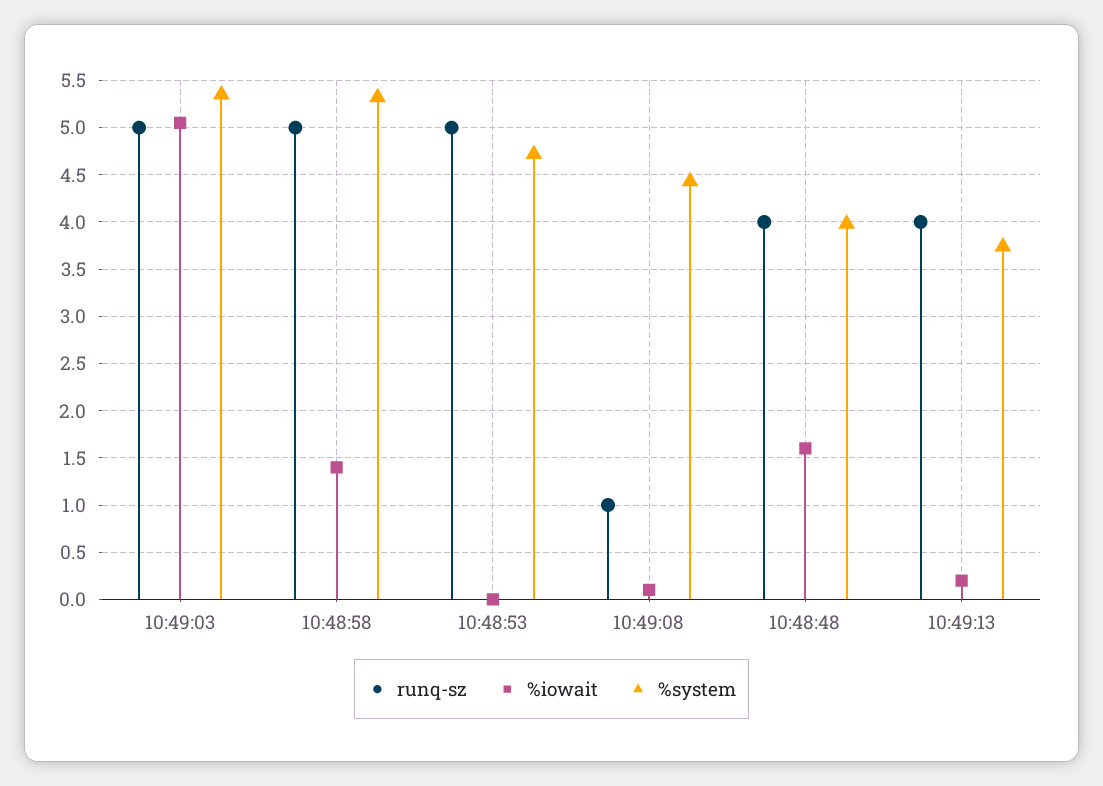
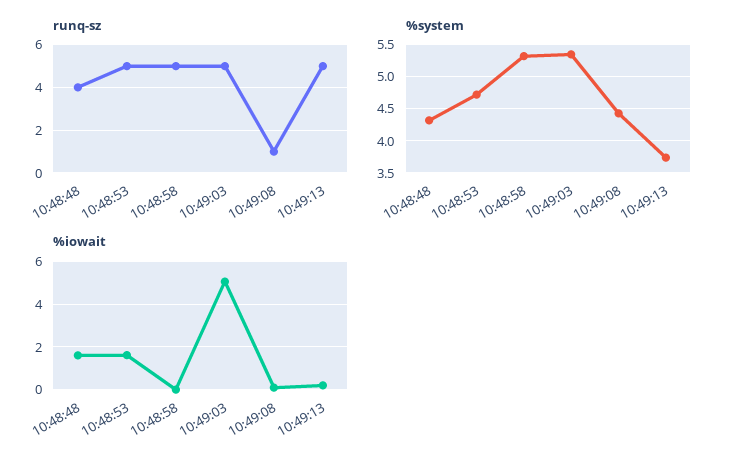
  {
    "runq-sz": {
      "10:49:03": 5,
      "10:48:58": 5,
      "10:48:53": 5,
      "10:49:08": 1,
      "10:48:48": 4,
-     "10:49:13": 4
+     "10:49:13": 5
    },
    "%iowait": {
      "10:49:03": 5.1,
-     "10:48:58": 1.4,
+     "10:48:58": 0,
-     "10:48:53": 0,
+     "10:48:53": 1.5,
      "10:49:08": 0.1,
      "10:48:48": 1.6,
      "10:49:13": 0.2
    },
    "%system": {
      "10:49:03": 5.4,
      "10:48:58": 5.3,
      "10:48:53": 4.7,
      "10:49:08": 4.4,
-     "10:48:48": 4,
+     "10:48:48": 4.3,
      "10:49:13": 3.7
    }
  }

